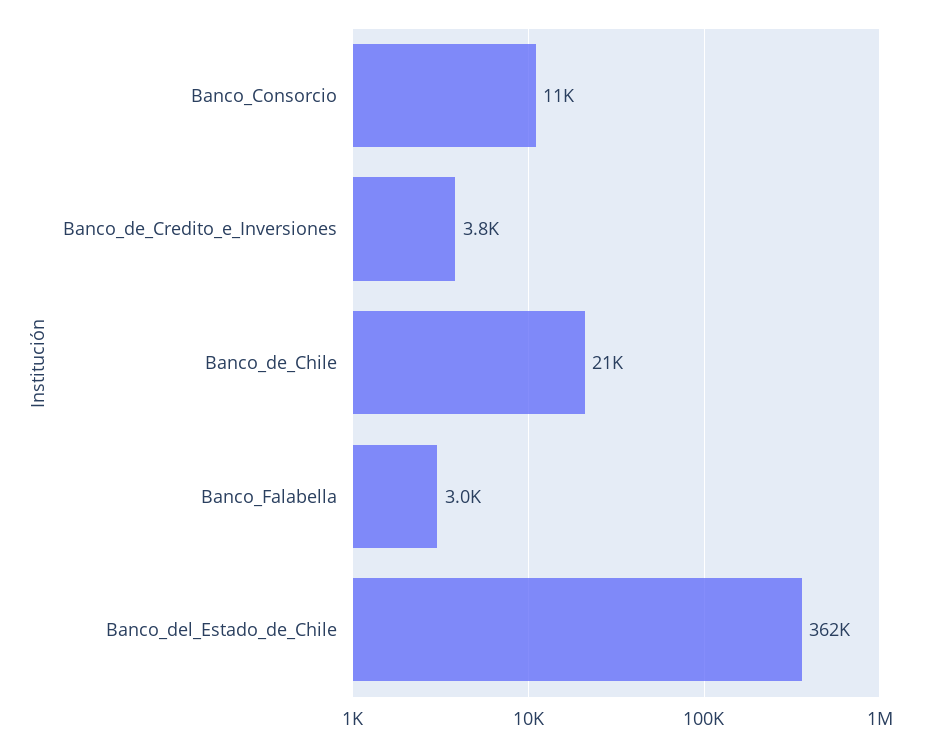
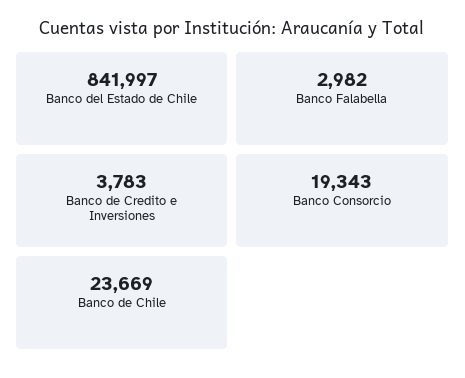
  {
-   "Banco_Consorcio": 11000,
+   "Banco_Consorcio": 19343,
    "Banco_de_Credito_e_Inversiones": 3783,
-   "Banco_de_Chile": 21000,
+   "Banco_de_Chile": 23669,
    "Banco_Falabella": 2982,
-   "Banco_del_Estado_de_Chile": 362000
+   "Banco_del_Estado_de_Chile": 841997
  }

